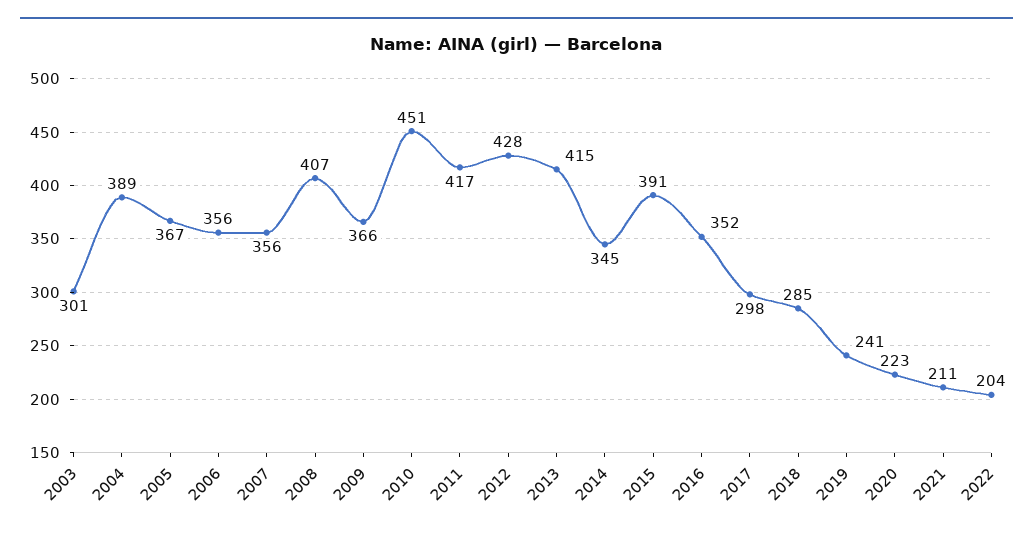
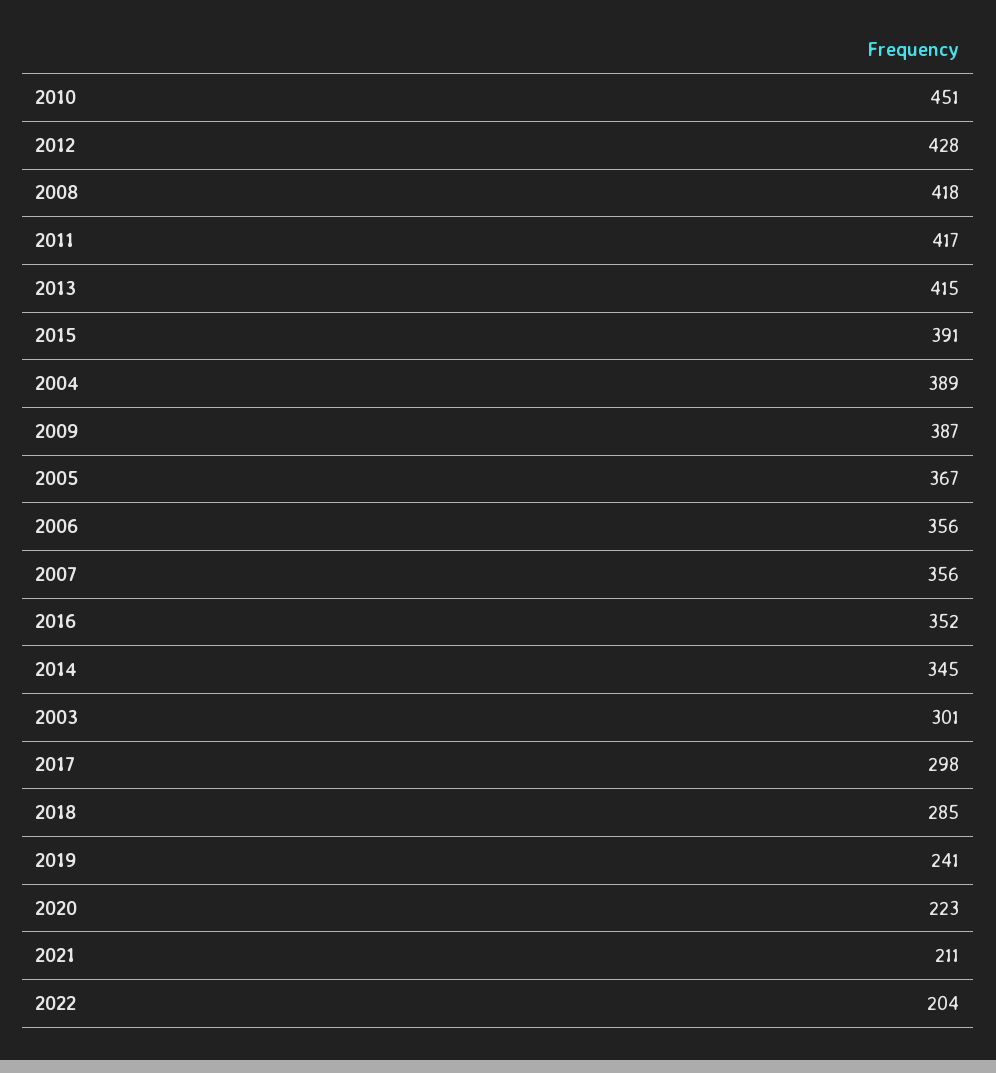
  {
    "2003": 301,
    "2004": 389,
    "2005": 367,
    "2006": 356,
    "2007": 356,
-   "2008": 407,
+   "2008": 418,
-   "2009": 366,
+   "2009": 387,
    "2010": 451,
    "2011": 417,
    "2012": 428,
    "2013": 415,
    "2014": 345,
    "2015": 391,
    "2016": 352,
    "2017": 298,
    "2018": 285,
    "2019": 241,
    "2020": 223,
    "2021": 211,
    "2022": 204
  }

